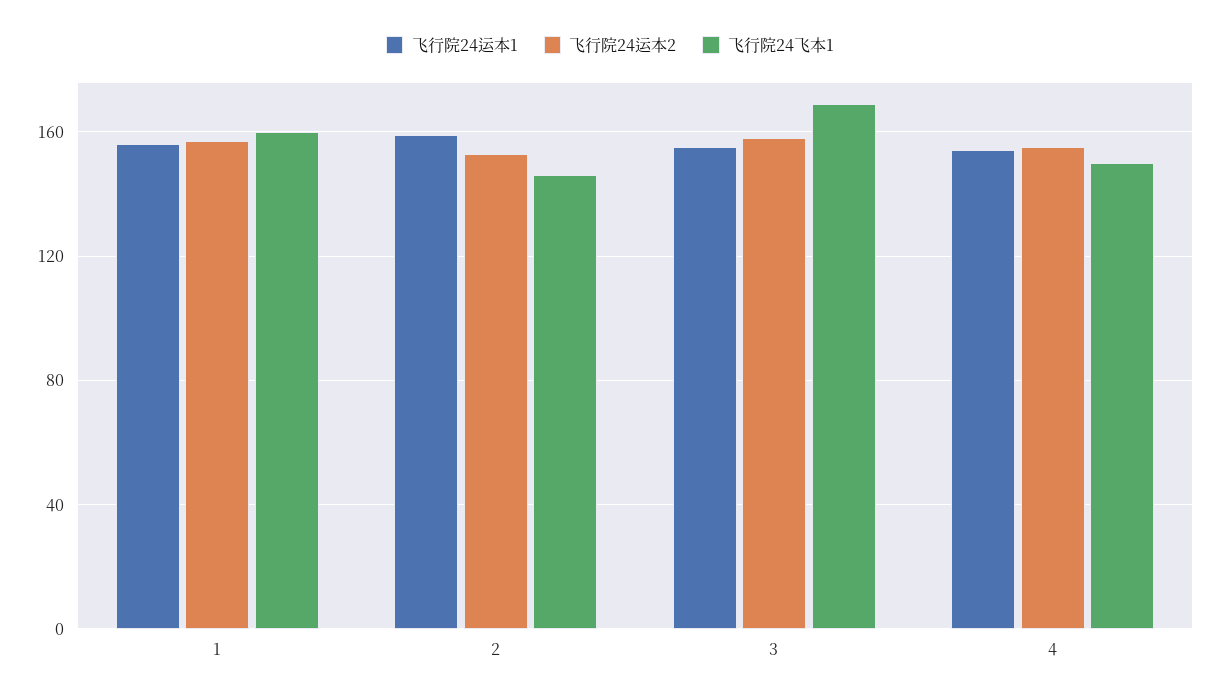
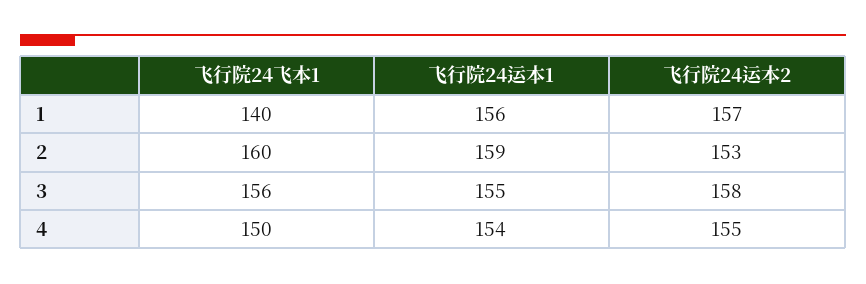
  {
    "飞行院24运本1": {
      "1": 156,
      "2": 159,
      "3": 155,
      "4": 154
    },
    "飞行院24运本2": {
      "1": 157,
      "2": 153,
      "3": 158,
      "4": 155
    },
    "飞行院24飞本1": {
-     "1": 160,
+     "1": 140,
-     "2": 145,
+     "2": 160,
-     "3": 170,
+     "3": 156,
      "4": 150
    }
  }

